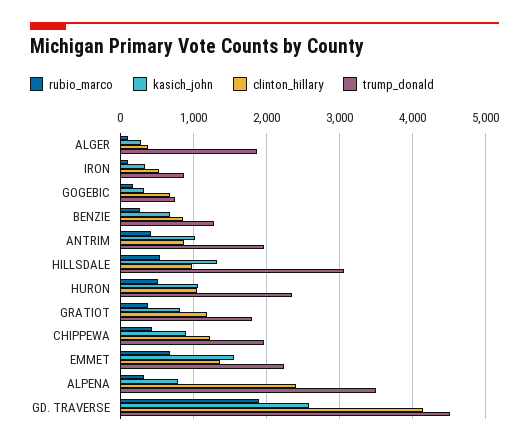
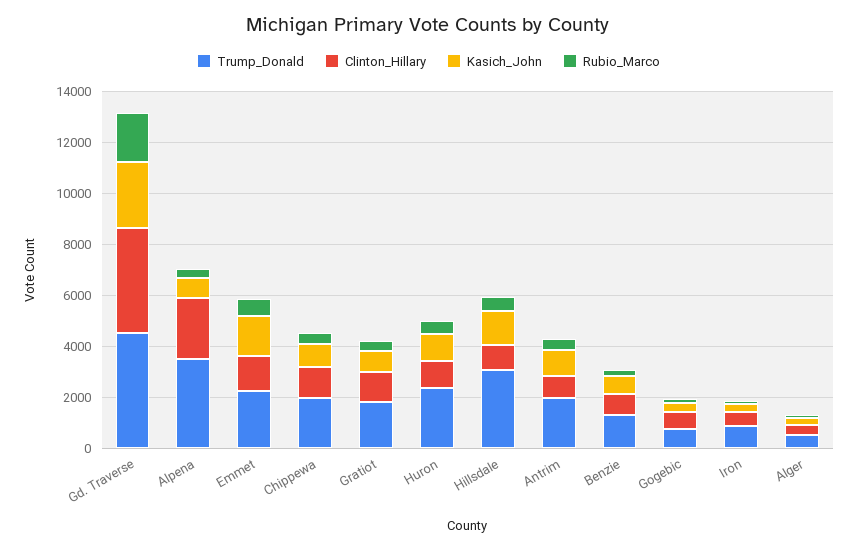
  {
    "rubio_marco": {
      "ALGER": 100,
      "IRON": 100,
      "GOGEBIC": 200,
      "BENZIE": 300,
      "ANTRIM": 400,
      "HILLSDALE": 500,
      "HURON": 500,
      "GRATIOT": 400,
      "CHIPPEWA": 400,
      "EMMET": 700,
      "ALPENA": 300,
      "GD. TRAVERSE": 1900
    },
    "kasich_john": {
      "ALGER": 300,
      "IRON": 300,
      "GOGEBIC": 300,
      "BENZIE": 700,
      "ANTRIM": 1000,
      "HILLSDALE": 1300,
      "HURON": 1100,
      "GRATIOT": 800,
      "CHIPPEWA": 900,
      "EMMET": 1600,
      "ALPENA": 800,
      "GD. TRAVERSE": 2600
    },
    "clinton_hillary": {
      "ALGER": 400,
      "IRON": 500,
      "GOGEBIC": 700,
      "BENZIE": 900,
      "ANTRIM": 900,
      "HILLSDALE": 1000,
      "HURON": 1100,
      "GRATIOT": 1200,
      "CHIPPEWA": 1200,
      "EMMET": 1400,
      "ALPENA": 2400,
      "GD. TRAVERSE": 4100
    },
    "trump_donald": {
-     "ALGER": 1900,
+     "ALGER": 500,
      "IRON": 900,
      "GOGEBIC": 800,
      "BENZIE": 1300,
      "ANTRIM": 2000,
      "HILLSDALE": 3100,
      "HURON": 2300,
      "GRATIOT": 1800,
      "CHIPPEWA": 2000,
      "EMMET": 2200,
      "ALPENA": 3500,
      "GD. TRAVERSE": 4500
    }
  }

